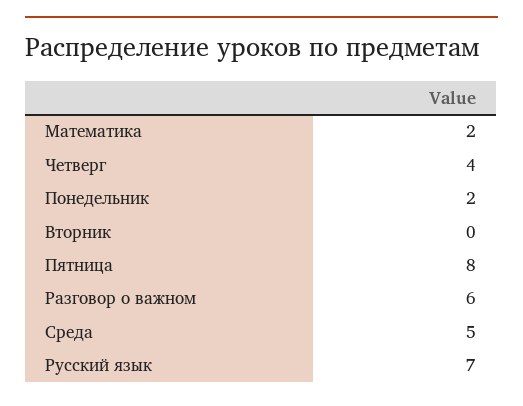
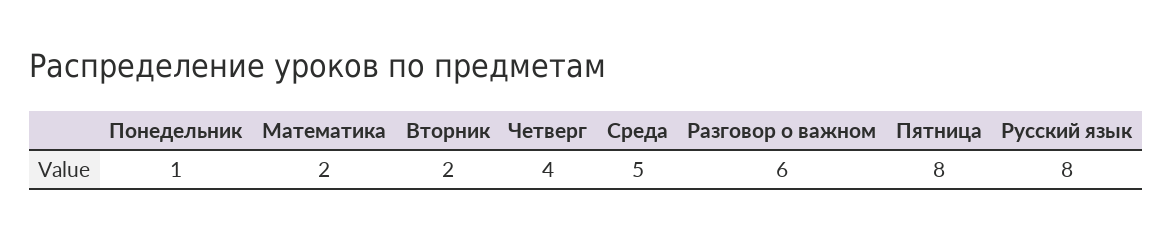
  {
    "Математика": 2,
    "Четверг": 4,
-   "Понедельник": 2,
+   "Понедельник": 1,
-   "Вторник": 0,
+   "Вторник": 2,
    "Пятница": 8,
    "Разговор о важном": 6,
    "Среда": 5,
-   "Русский язык": 7
+   "Русский язык": 8
  }

